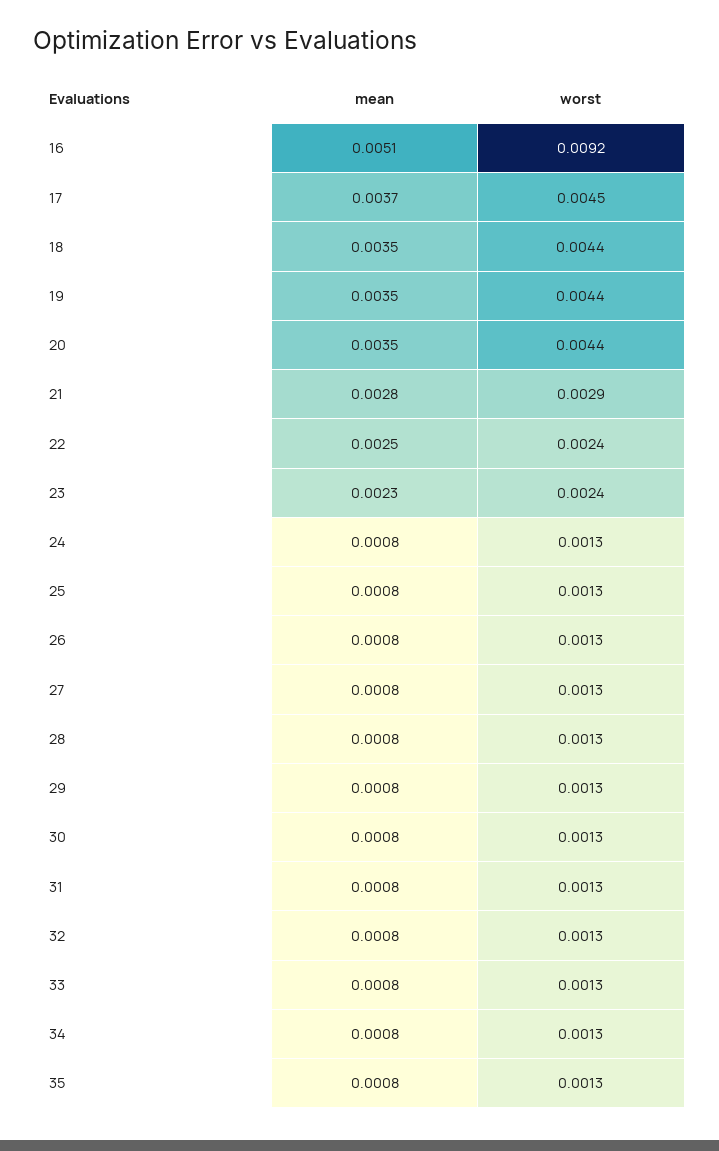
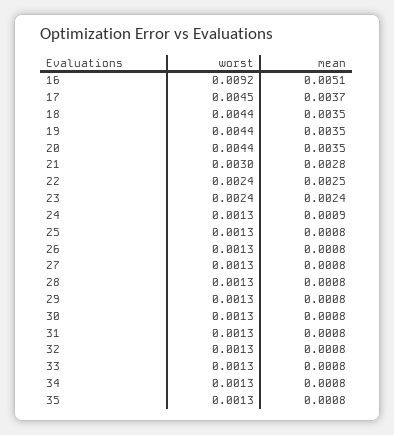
  {
    "mean": {
      "16": 0.0051,
      "17": 0.0037,
      "18": 0.0035,
      "19": 0.0035,
      "20": 0.0035,
      "21": 0.0028,
      "22": 0.0025,
-     "23": 0.0023,
+     "23": 0.0024,
-     "24": 0.0008,
+     "24": 0.0009,
      "25": 0.0008,
      "26": 0.0008,
      "27": 0.0008,
      "28": 0.0008,
      "29": 0.0008,
      "30": 0.0008,
      "31": 0.0008,
      "32": 0.0008,
      "33": 0.0008,
      "34": 0.0008,
      "35": 0.0008
    },
    "worst": {
      "16": 0.0092,
      "17": 0.0045,
      "18": 0.0044,
      "19": 0.0044,
      "20": 0.0044,
-     "21": 0.0029,
+     "21": 0.003,
      "22": 0.0024,
      "23": 0.0024,
      "24": 0.0013,
      "25": 0.0013,
      "26": 0.0013,
      "27": 0.0013,
      "28": 0.0013,
      "29": 0.0013,
      "30": 0.0013,
      "31": 0.0013,
      "32": 0.0013,
      "33": 0.0013,
      "34": 0.0013,
      "35": 0.0013
    }
  }

